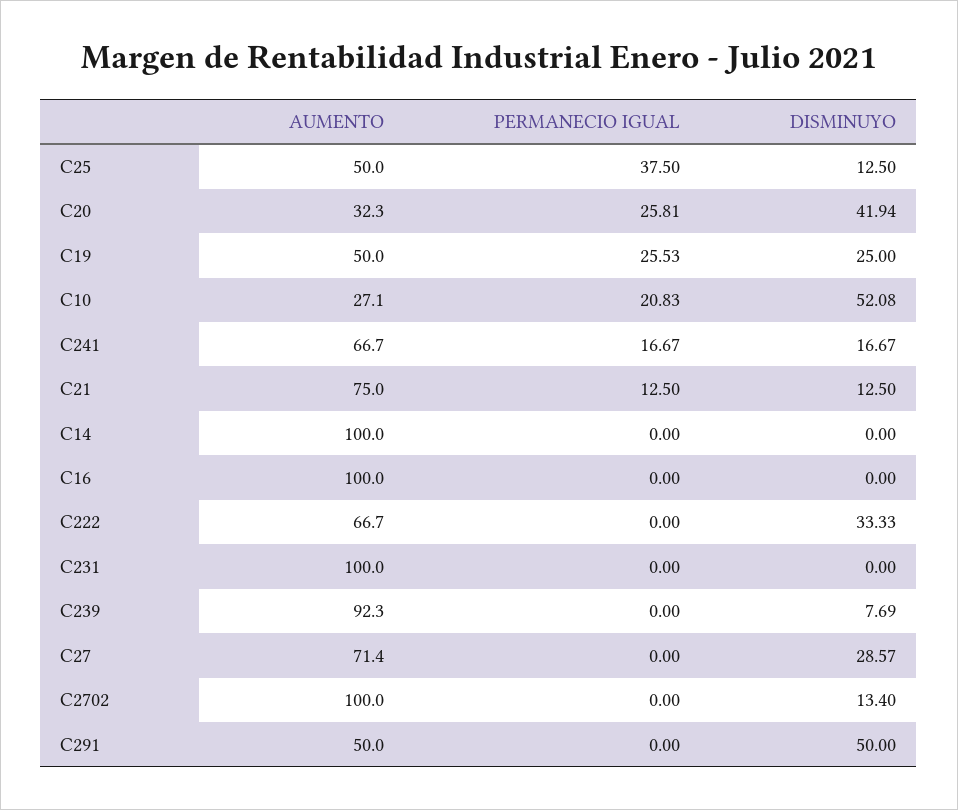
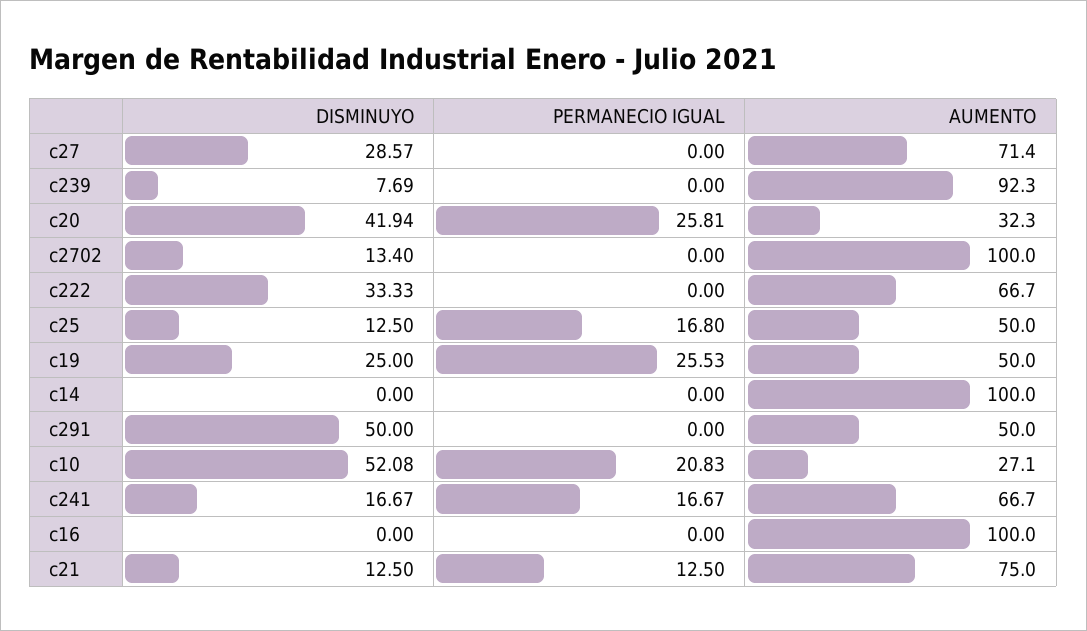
  {
    "AUMENTO": {
      "C25": 50,
      "C20": 32.3,
      "C19": 50,
      "C10": 27.1,
      "C241": 66.7,
      "C21": 75,
      "C14": 100,
      "C16": 100,
      "C222": 66.7,
-     "C231": 100,
      "C239": 92.3,
      "C27": 71.4,
      "C2702": 100,
      "C291": 50
    },
    "PERMANECIO IGUAL": {
-     "C25": 37.5,
+     "C25": 16.8,
      "C20": 25.81,
      "C19": 25.53,
      "C10": 20.83,
      "C241": 16.67,
      "C21": 12.5,
      "C14": 0,
      "C16": 0,
      "C222": 0,
-     "C231": 0,
      "C239": 0,
      "C27": 0,
      "C2702": 0,
      "C291": 0
    },
    "DISMINUYO": {
      "C25": 12.5,
      "C20": 41.94,
      "C19": 25,
      "C10": 52.08,
      "C241": 16.67,
      "C21": 12.5,
      "C14": 0,
      "C16": 0,
      "C222": 33.33,
-     "C231": 0,
      "C239": 7.69,
      "C27": 28.57,
      "C2702": 13.4,
      "C291": 50
    }
  }

